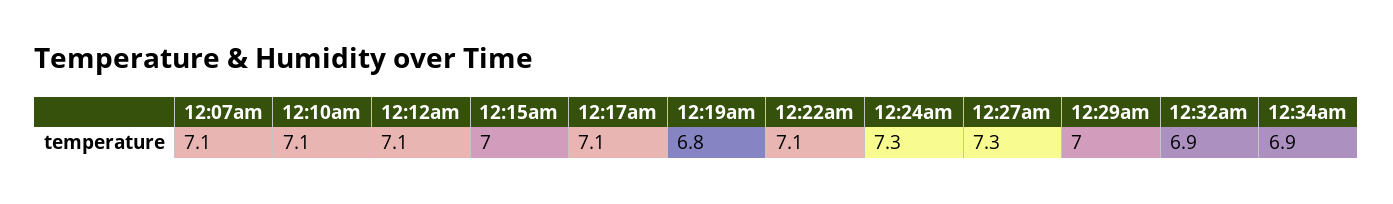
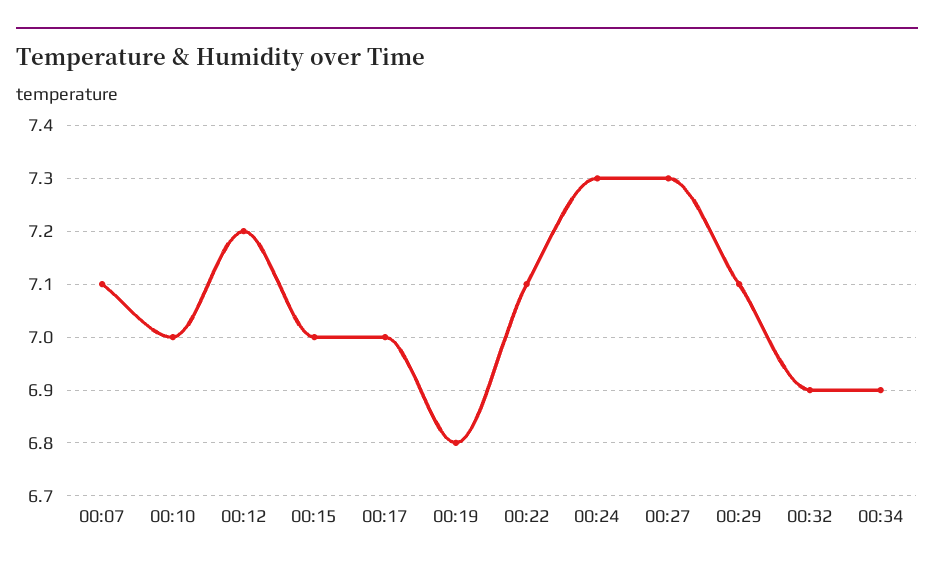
  {
    "12:07am": 7.1,
-   "12:10am": 7.1,
+   "12:10am": 7,
-   "12:12am": 7.1,
+   "12:12am": 7.2,
    "12:15am": 7,
-   "12:17am": 7.1,
+   "12:17am": 7,
    "12:19am": 6.8,
    "12:22am": 7.1,
    "12:24am": 7.3,
    "12:27am": 7.3,
-   "12:29am": 7,
+   "12:29am": 7.1,
    "12:32am": 6.9,
    "12:34am": 6.9
  }

